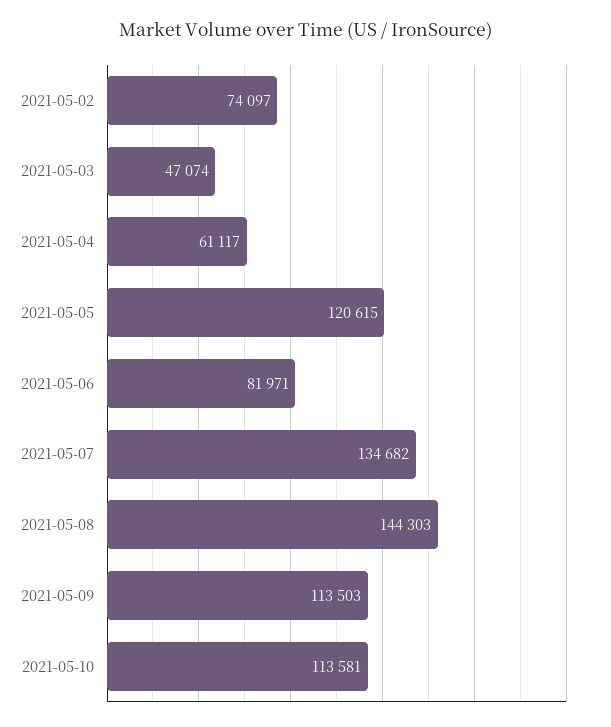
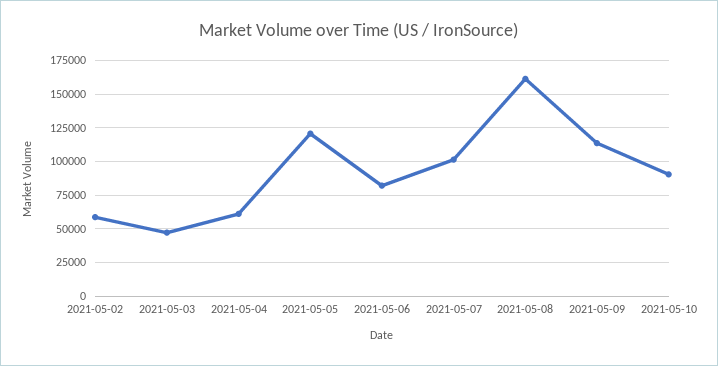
  {
-   "2021-05-02": 74097,
+   "2021-05-02": 60000,
    "2021-05-03": 47074,
    "2021-05-04": 61117,
    "2021-05-05": 120615,
    "2021-05-06": 81971,
-   "2021-05-07": 134682,
+   "2021-05-07": 100000,
-   "2021-05-08": 144303,
+   "2021-05-08": 160000,
    "2021-05-09": 113503,
-   "2021-05-10": 113581
+   "2021-05-10": 90000
  }

